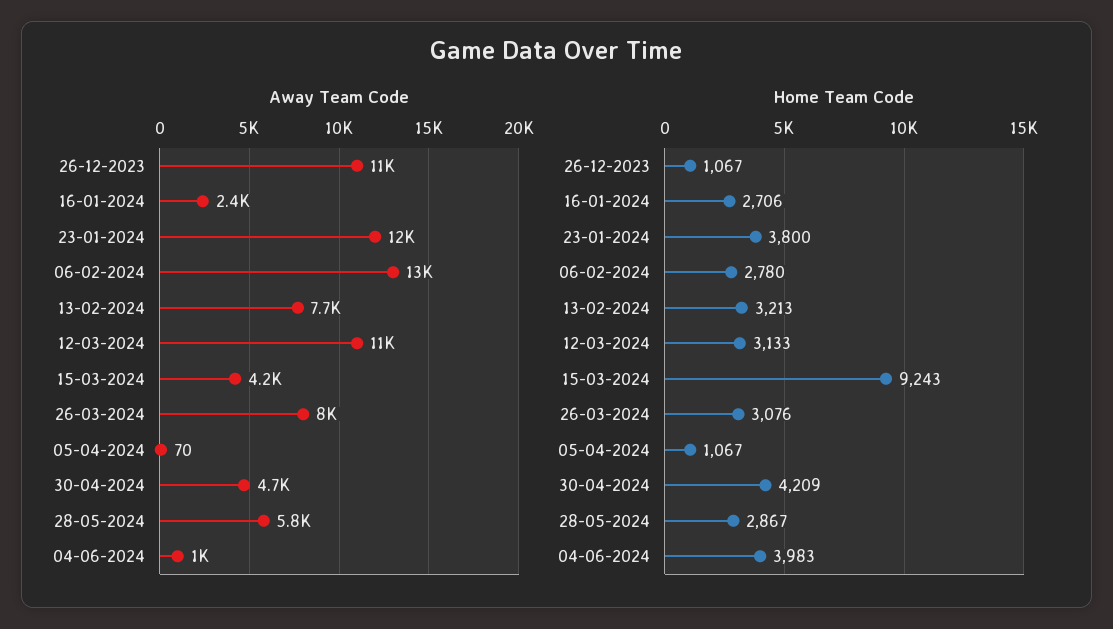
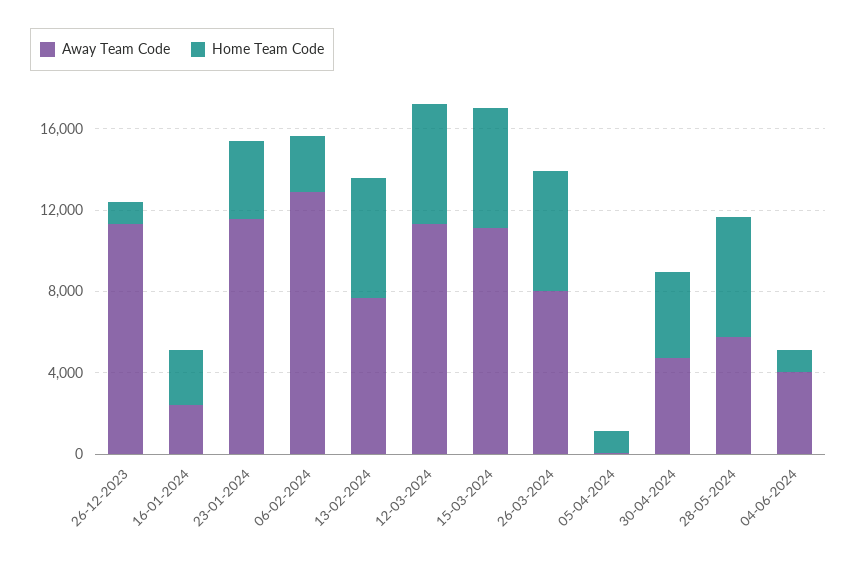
  {
    "Away Team Code": {
      "26-12-2023": 11000,
      "16-01-2024": 2400,
      "23-01-2024": 12000,
      "06-02-2024": 13000,
      "13-02-2024": 7700,
      "12-03-2024": 11000,
-     "15-03-2024": 4200,
+     "15-03-2024": 11000,
      "26-03-2024": 8000,
      "05-04-2024": 70,
      "30-04-2024": 4700,
      "28-05-2024": 5800,
-     "04-06-2024": 1000
+     "04-06-2024": 4000
    },
    "Home Team Code": {
      "26-12-2023": 1067,
      "16-01-2024": 2706,
      "23-01-2024": 3800,
      "06-02-2024": 2780,
-     "13-02-2024": 3213,
+     "13-02-2024": 6000,
-     "12-03-2024": 3133,
+     "12-03-2024": 6000,
-     "15-03-2024": 9243,
+     "15-03-2024": 6000,
-     "26-03-2024": 3076,
+     "26-03-2024": 6000,
      "05-04-2024": 1067,
      "30-04-2024": 4209,
-     "28-05-2024": 2867,
+     "28-05-2024": 6000,
-     "04-06-2024": 3983
+     "04-06-2024": 1000
    }
  }

